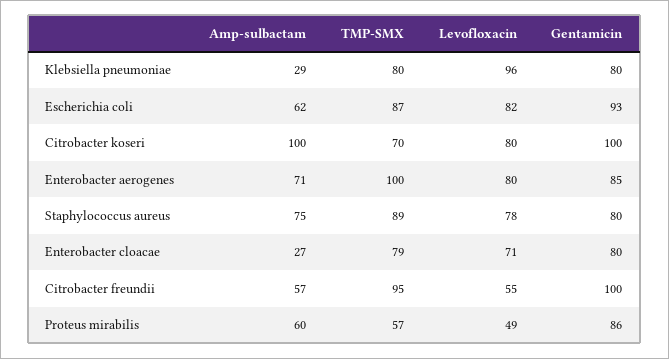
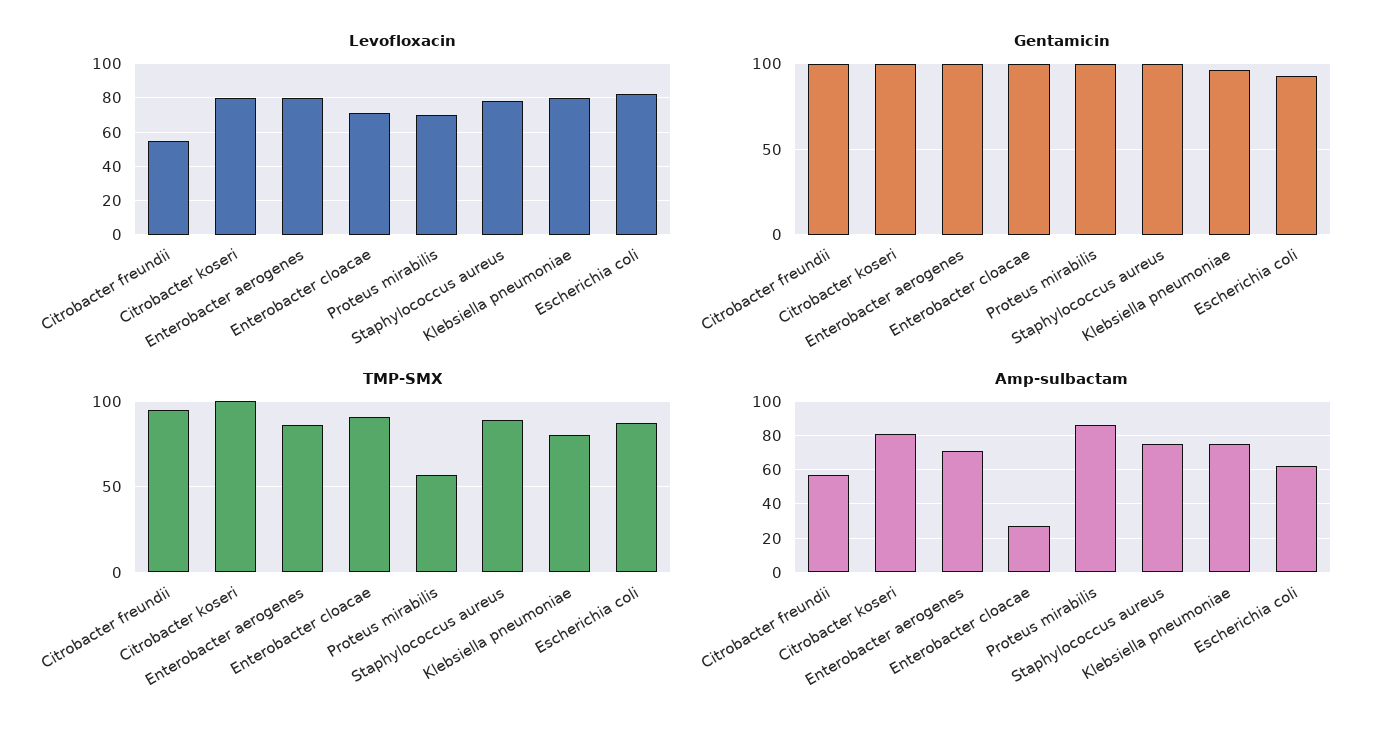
  {
    "Amp-sulbactam": {
-     "Klebsiella pneumoniae": 29,
+     "Klebsiella pneumoniae": 75,
      "Escherichia coli": 62,
-     "Citrobacter koseri": 100,
+     "Citrobacter koseri": 80,
      "Enterobacter aerogenes": 71,
      "Staphylococcus aureus": 75,
      "Enterobacter cloacae": 27,
      "Citrobacter freundii": 57,
-     "Proteus mirabilis": 60
+     "Proteus mirabilis": 85
    },
    "TMP-SMX": {
      "Klebsiella pneumoniae": 80,
      "Escherichia coli": 87,
-     "Citrobacter koseri": 70,
+     "Citrobacter koseri": 100,
-     "Enterobacter aerogenes": 100,
+     "Enterobacter aerogenes": 85,
      "Staphylococcus aureus": 89,
-     "Enterobacter cloacae": 79,
+     "Enterobacter cloacae": 90,
      "Citrobacter freundii": 95,
      "Proteus mirabilis": 57
    },
    "Levofloxacin": {
-     "Klebsiella pneumoniae": 96,
+     "Klebsiella pneumoniae": 80,
      "Escherichia coli": 82,
      "Citrobacter koseri": 80,
      "Enterobacter aerogenes": 80,
      "Staphylococcus aureus": 78,
      "Enterobacter cloacae": 71,
      "Citrobacter freundii": 55,
-     "Proteus mirabilis": 49
+     "Proteus mirabilis": 70
    },
    "Gentamicin": {
-     "Klebsiella pneumoniae": 80,
+     "Klebsiella pneumoniae": 95,
      "Escherichia coli": 93,
      "Citrobacter koseri": 100,
-     "Enterobacter aerogenes": 85,
+     "Enterobacter aerogenes": 100,
-     "Staphylococcus aureus": 80,
+     "Staphylococcus aureus": 100,
-     "Enterobacter cloacae": 80,
+     "Enterobacter cloacae": 100,
      "Citrobacter freundii": 100,
-     "Proteus mirabilis": 86
+     "Proteus mirabilis": 100
    }
  }

